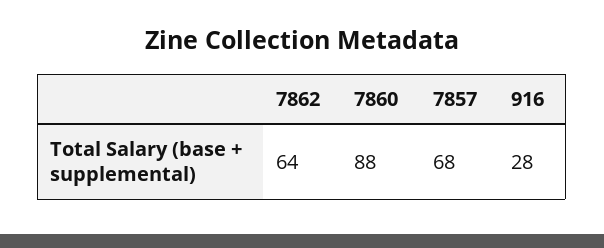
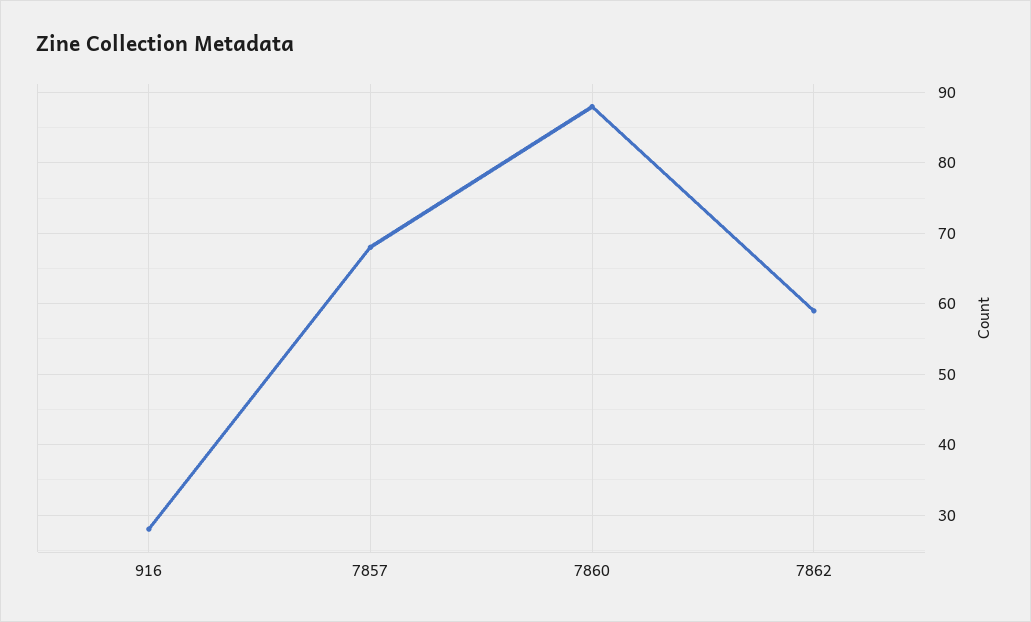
  {
-   "7862": 64,
+   "7862": 59,
    "7860": 88,
    "7857": 68,
    "916": 28
  }

